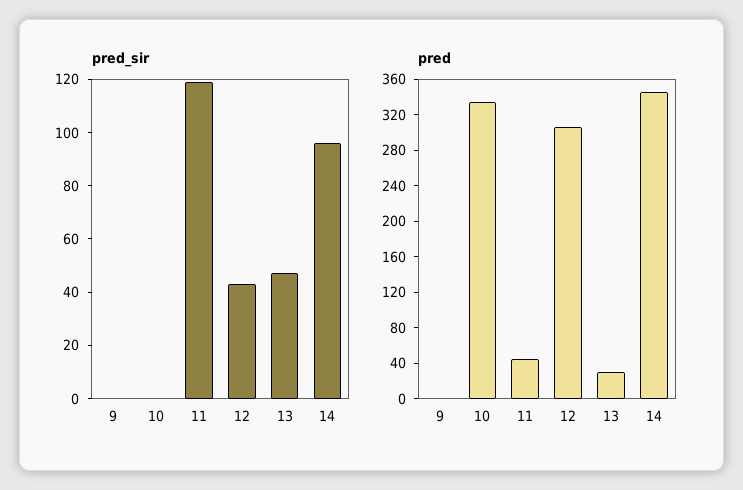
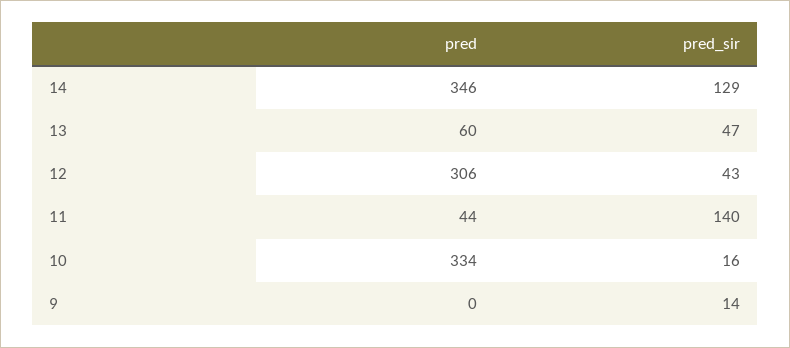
  {
    "pred_sir": {
-     "9": 0,
+     "9": 14,
-     "10": 0,
+     "10": 16,
-     "11": 120,
+     "11": 140,
      "12": 43,
      "13": 47,
-     "14": 95
+     "14": 129
    },
    "pred": {
      "9": 0,
      "10": 334,
      "11": 44,
      "12": 306,
-     "13": 30,
+     "13": 60,
      "14": 346
    }
  }

